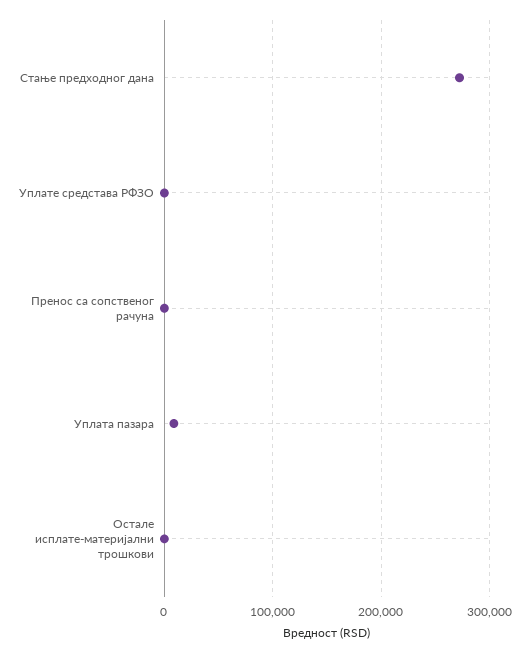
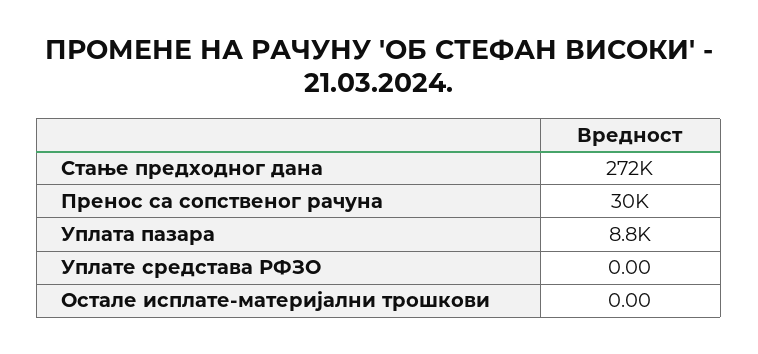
  {
    "Стање предходног дана": 272000,
    "Уплате средстава РФЗО": 0,
-   "Пренос са сопственог рачуна": 0,
+   "Пренос са сопственог рачуна": 30000,
    "Уплата пазара": 8800,
    "Остале исплате-материјални трошкови": 0
  }

